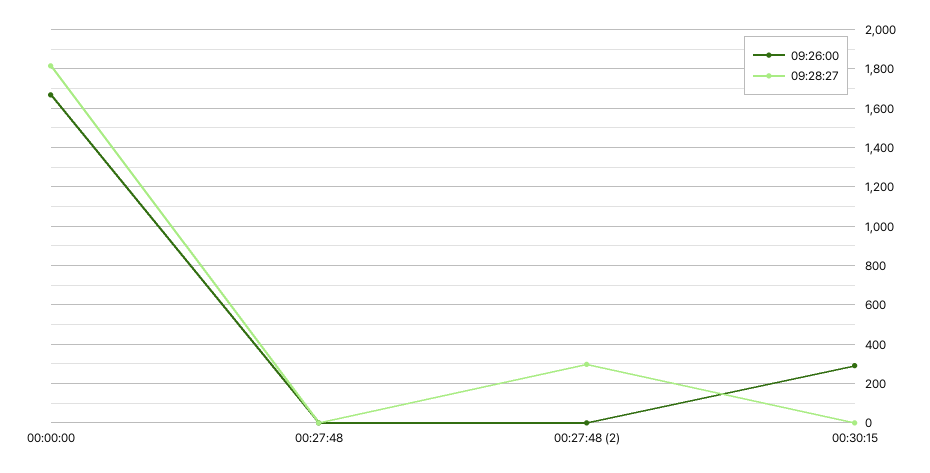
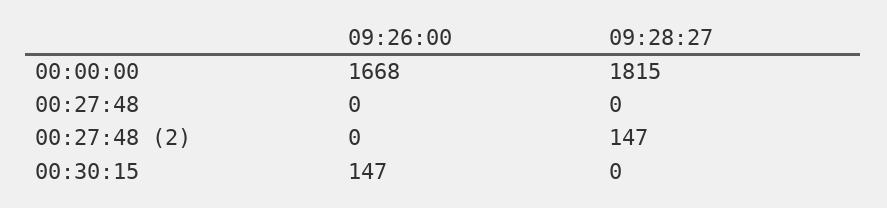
  {
    "09:26:00": {
      "00:00:00": 1668,
      "00:27:48": 0,
      "00:27:48 (2)": 0,
-     "00:30:15": 300
+     "00:30:15": 147
    },
    "09:28:27": {
      "00:00:00": 1815,
      "00:27:48": 0,
-     "00:27:48 (2)": 300,
+     "00:27:48 (2)": 147,
      "00:30:15": 0
    }
  }

